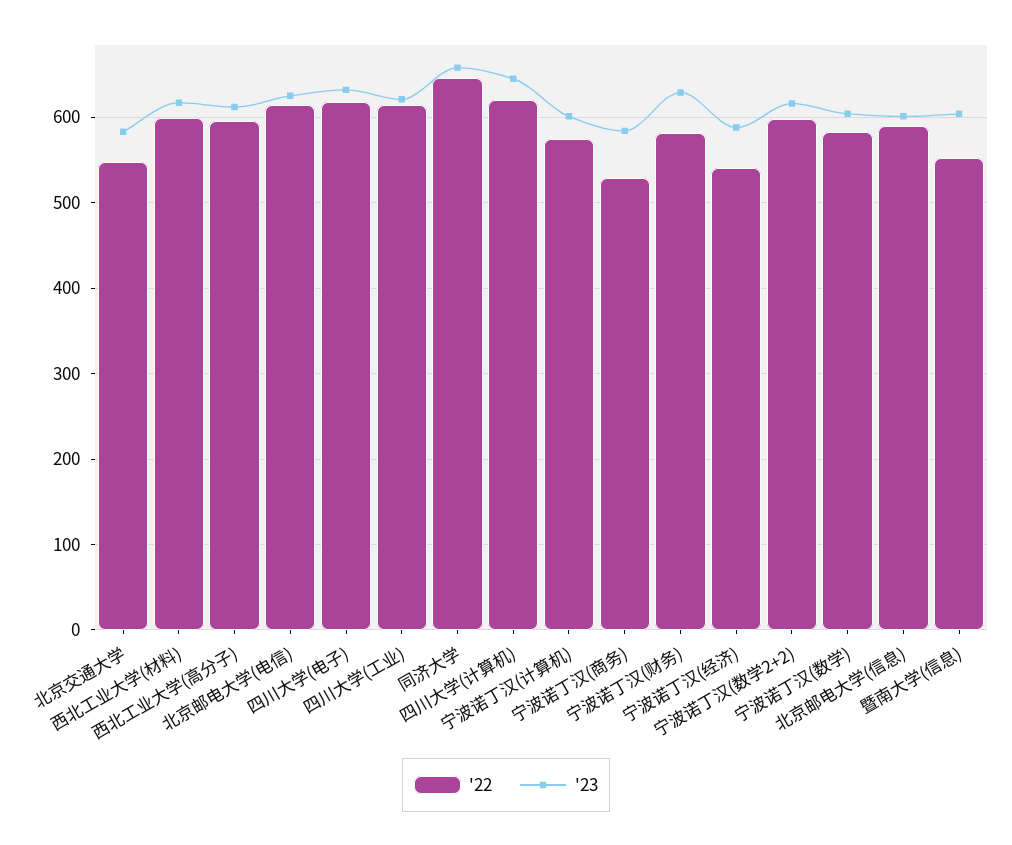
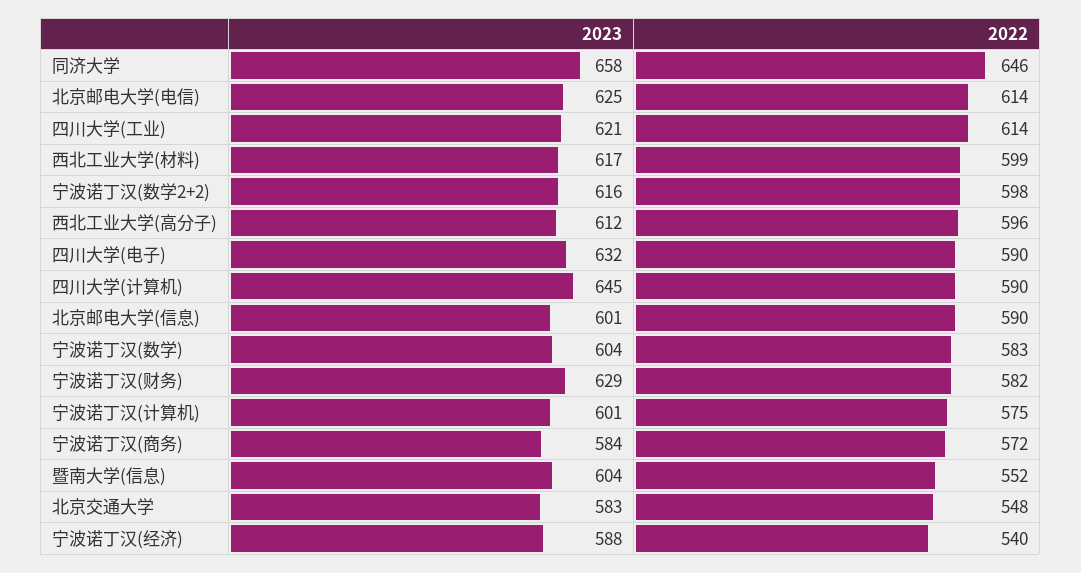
  {
    "'22": {
      "北京交通大学": 548,
      "西北工业大学(材料)": 599,
      "西北工业大学(高分子)": 596,
      "北京邮电大学(电信)": 614,
-     "四川大学(电子)": 620,
+     "四川大学(电子)": 590,
      "四川大学(工业)": 614,
      "同济大学": 646,
-     "四川大学(计算机)": 620,
+     "四川大学(计算机)": 590,
      "宁波诺丁汉(计算机)": 575,
-     "宁波诺丁汉(商务)": 530,
+     "宁波诺丁汉(商务)": 572,
      "宁波诺丁汉(财务)": 582,
      "宁波诺丁汉(经济)": 540,
      "宁波诺丁汉(数学2+2)": 598,
      "宁波诺丁汉(数学)": 583,
      "北京邮电大学(信息)": 590,
      "暨南大学(信息)": 552
    },
    "'23": {
      "北京交通大学": 583,
      "西北工业大学(材料)": 617,
      "西北工业大学(高分子)": 612,
      "北京邮电大学(电信)": 625,
      "四川大学(电子)": 632,
      "四川大学(工业)": 621,
      "同济大学": 658,
      "四川大学(计算机)": 645,
      "宁波诺丁汉(计算机)": 601,
      "宁波诺丁汉(商务)": 584,
      "宁波诺丁汉(财务)": 629,
      "宁波诺丁汉(经济)": 588,
      "宁波诺丁汉(数学2+2)": 616,
      "宁波诺丁汉(数学)": 604,
      "北京邮电大学(信息)": 601,
      "暨南大学(信息)": 604
    }
  }

